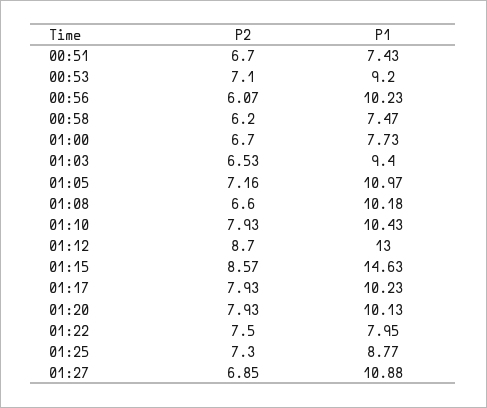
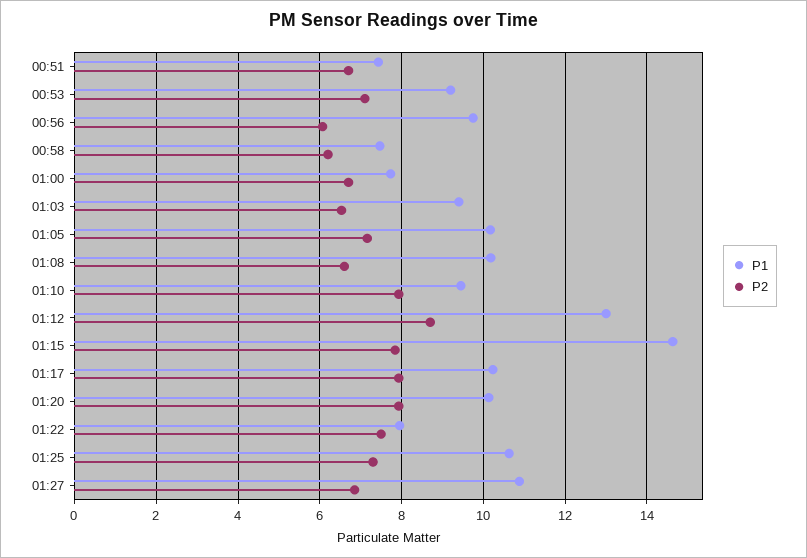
  {
    "P2": {
      "00:51": 6.7,
      "00:53": 7.1,
      "00:56": 6.07,
      "00:58": 6.2,
      "01:00": 6.7,
      "01:03": 6.53,
      "01:05": 7.16,
      "01:08": 6.6,
      "01:10": 7.93,
      "01:12": 8.7,
-     "01:15": 8.57,
+     "01:15": 7.8,
      "01:17": 7.93,
      "01:20": 7.93,
      "01:22": 7.5,
      "01:25": 7.3,
      "01:27": 6.85
    },
    "P1": {
      "00:51": 7.43,
      "00:53": 9.2,
-     "00:56": 10.23,
+     "00:56": 9.8,
      "00:58": 7.47,
      "01:00": 7.73,
      "01:03": 9.4,
-     "01:05": 10.97,
+     "01:05": 10.2,
      "01:08": 10.18,
-     "01:10": 10.43,
+     "01:10": 9.4,
      "01:12": 13,
      "01:15": 14.63,
      "01:17": 10.23,
      "01:20": 10.13,
      "01:22": 7.95,
-     "01:25": 8.77,
+     "01:25": 10.6,
      "01:27": 10.88
    }
  }

